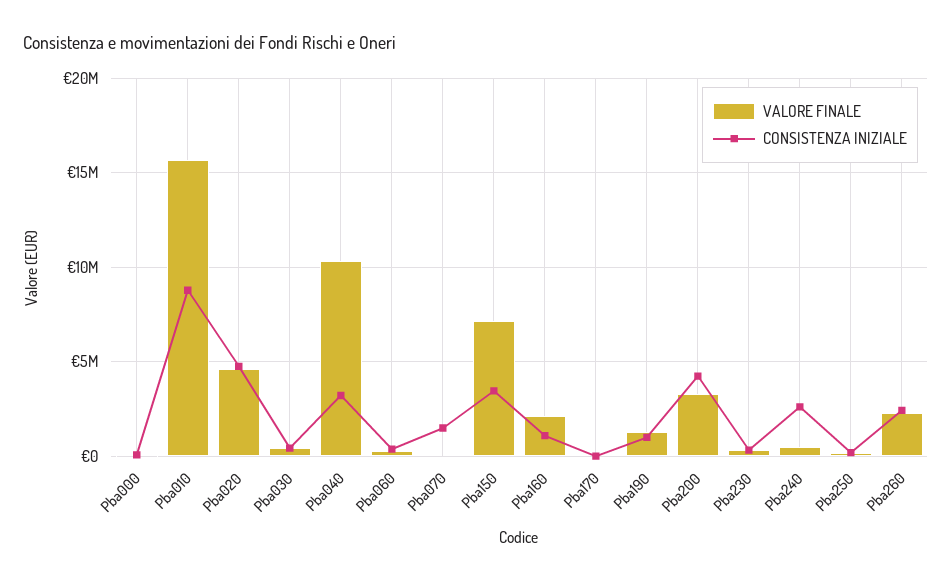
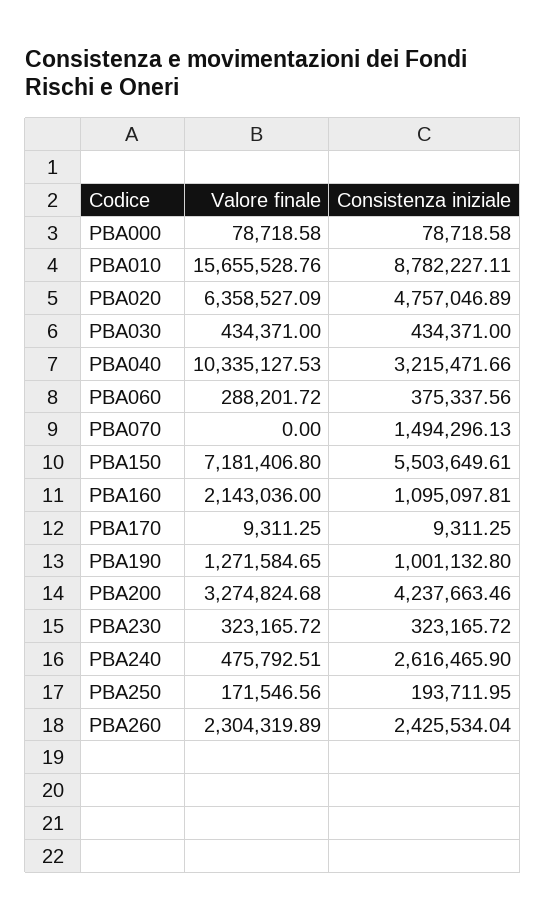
  {
    "VALORE FINALE": {
      "Pba000": 78718.58,
      "Pba010": 15655528.76,
-     "Pba020": 4500000,
+     "Pba020": 6358527.09,
      "Pba030": 434371,
      "Pba040": 10335127.53,
      "Pba060": 288201.72,
      "Pba070": 0,
      "Pba150": 7181406.8,
      "Pba160": 2143036,
      "Pba170": 9311.25,
      "Pba190": 1271584.65,
      "Pba200": 3274824.68,
      "Pba230": 323165.72,
      "Pba240": 475792.51,
      "Pba250": 171546.56,
      "Pba260": 2304319.89
    },
    "CONSISTENZA INIZIALE": {
      "Pba000": 78718.58,
      "Pba010": 8782227.11,
      "Pba020": 4757046.89,
      "Pba030": 434371,
      "Pba040": 3215471.66,
      "Pba060": 375337.56,
      "Pba070": 1494296.13,
-     "Pba150": 3500000,
+     "Pba150": 5503649.61,
      "Pba160": 1095097.81,
      "Pba170": 9311.25,
      "Pba190": 1001132.8,
      "Pba200": 4237663.46,
      "Pba230": 323165.72,
      "Pba240": 2616465.9,
      "Pba250": 193711.95,
      "Pba260": 2425534.04
    }
  }

